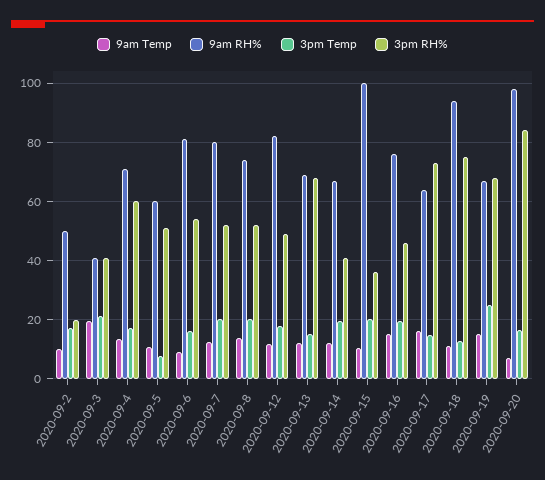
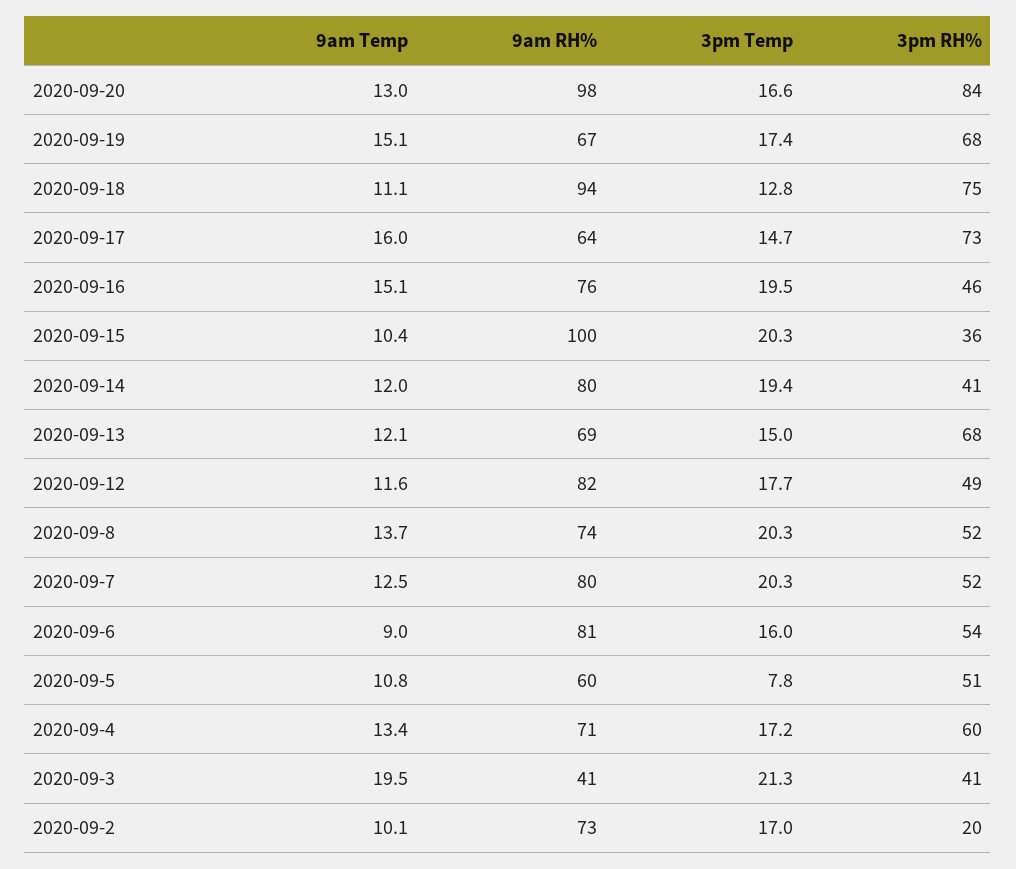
  {
    "9am Temp": {
      "2020-09-2": 10.1,
      "2020-09-3": 19.5,
      "2020-09-4": 13.4,
      "2020-09-5": 10.8,
      "2020-09-6": 9,
      "2020-09-7": 12.5,
      "2020-09-8": 13.7,
      "2020-09-12": 11.6,
      "2020-09-13": 12.1,
      "2020-09-14": 12,
      "2020-09-15": 10.4,
      "2020-09-16": 15.1,
      "2020-09-17": 16,
      "2020-09-18": 11.1,
      "2020-09-19": 15.1,
-     "2020-09-20": 7.5
+     "2020-09-20": 13
    },
    "9am RH%": {
-     "2020-09-2": 50,
+     "2020-09-2": 73,
      "2020-09-3": 41,
      "2020-09-4": 71,
      "2020-09-5": 60,
      "2020-09-6": 81,
      "2020-09-7": 80,
      "2020-09-8": 74,
      "2020-09-12": 82,
      "2020-09-13": 69,
-     "2020-09-14": 67.5,
+     "2020-09-14": 80,
      "2020-09-15": 100,
      "2020-09-16": 76,
      "2020-09-17": 64,
      "2020-09-18": 94,
      "2020-09-19": 67,
      "2020-09-20": 98
    },
    "3pm Temp": {
      "2020-09-2": 17,
      "2020-09-3": 21.3,
      "2020-09-4": 17.2,
      "2020-09-5": 7.8,
      "2020-09-6": 16,
      "2020-09-7": 20.3,
      "2020-09-8": 20.3,
      "2020-09-12": 17.7,
      "2020-09-13": 15,
      "2020-09-14": 19.4,
      "2020-09-15": 20.3,
      "2020-09-16": 19.5,
      "2020-09-17": 14.7,
      "2020-09-18": 12.8,
-     "2020-09-19": 25,
+     "2020-09-19": 17.4,
      "2020-09-20": 16.6
    },
    "3pm RH%": {
      "2020-09-2": 20,
      "2020-09-3": 41,
      "2020-09-4": 60,
      "2020-09-5": 51,
      "2020-09-6": 54,
      "2020-09-7": 52,
      "2020-09-8": 52,
      "2020-09-12": 49,
      "2020-09-13": 68,
      "2020-09-14": 41,
      "2020-09-15": 36,
      "2020-09-16": 46,
      "2020-09-17": 73,
      "2020-09-18": 75,
      "2020-09-19": 68,
      "2020-09-20": 84
    }
  }

